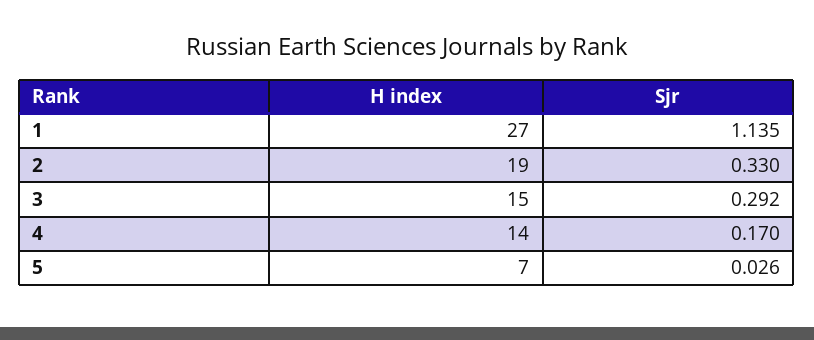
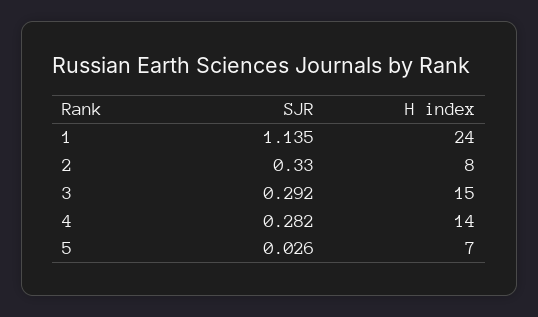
  {
    "H index": {
-     "1": 27,
+     "1": 24,
-     "2": 19,
+     "2": 8,
      "3": 15,
      "4": 14,
      "5": 7
    },
    "Sjr": {
      "1": 1.135,
      "2": 0.33,
      "3": 0.292,
-     "4": 0.17,
+     "4": 0.282,
      "5": 0.026
    }
  }

